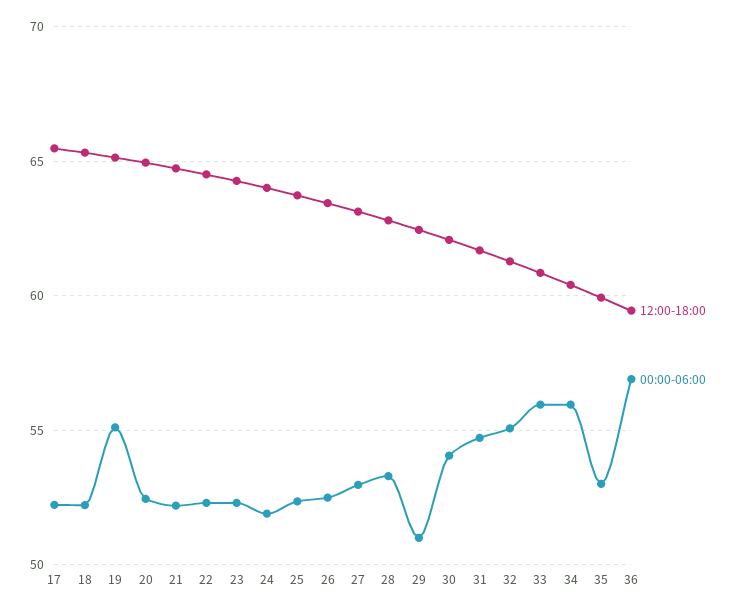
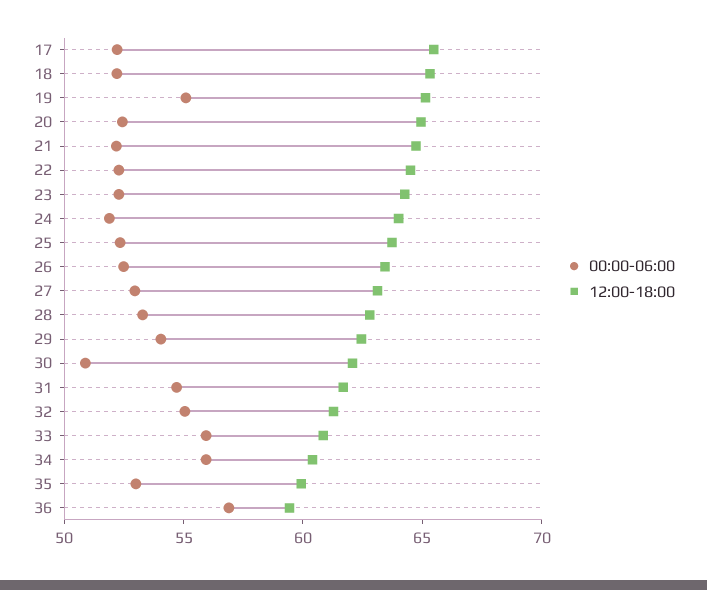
  {
    "12:00-18:00": {
      "17": 65.5,
      "18": 65.5,
      "19": 65,
      "20": 65,
      "21": 64.5,
      "22": 64.5,
      "23": 64.5,
      "24": 64,
      "25": 63.5,
      "26": 63.5,
      "27": 63,
      "28": 63,
      "29": 62.5,
      "30": 62,
      "31": 61.5,
      "32": 61.5,
      "33": 61,
      "34": 60.5,
      "35": 60,
      "36": 59.5
    },
    "00:00-06:00": {
      "17": 52,
      "18": 52,
      "19": 55,
      "20": 52.5,
      "21": 52,
      "22": 52.5,
      "23": 52.5,
      "24": 52,
      "25": 52.5,
      "26": 52.5,
      "27": 53,
      "28": 53.5,
-     "29": 51,
+     "29": 54,
-     "30": 54,
+     "30": 51,
      "31": 54.5,
      "32": 55,
      "33": 56,
      "34": 56,
      "35": 53,
      "36": 57
    }
  }

